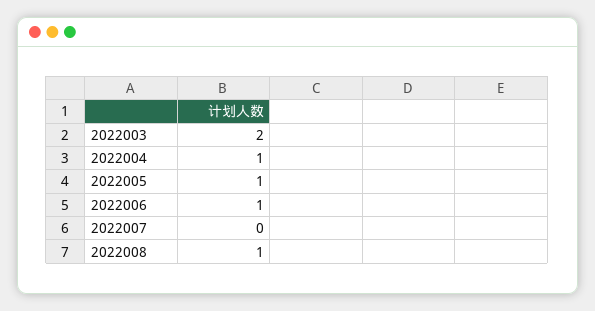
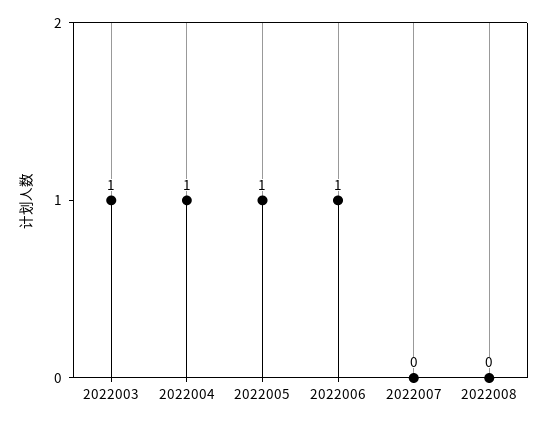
  {
-   "2022003": 2,
+   "2022003": 1,
    "2022004": 1,
    "2022005": 1,
    "2022006": 1,
    "2022007": 0,
-   "2022008": 1
+   "2022008": 0
  }

